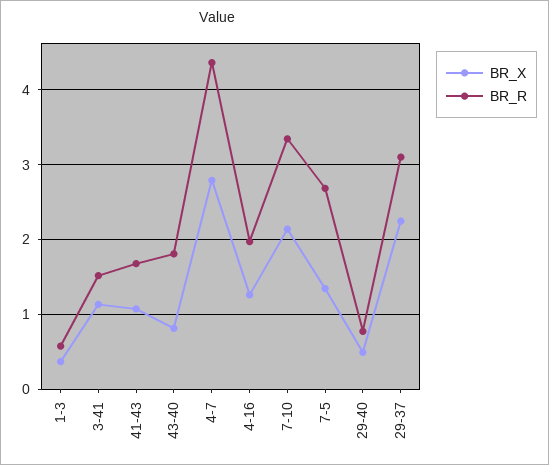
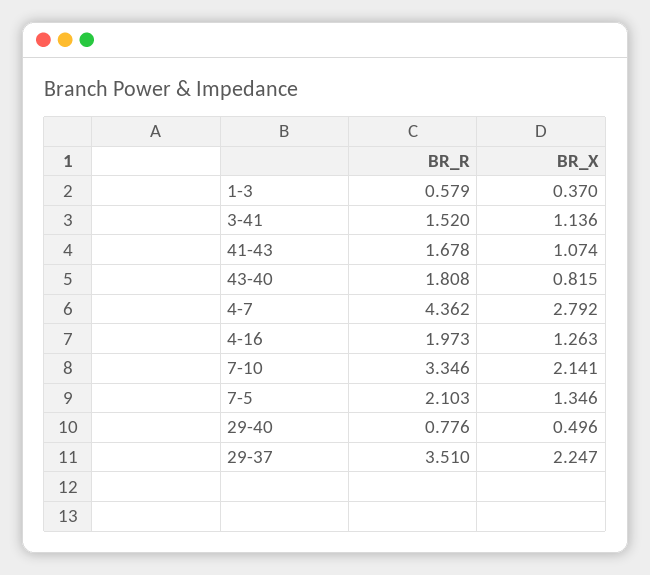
  {
    "BR_X": {
      "1-3": 0.37,
      "3-41": 1.136,
      "41-43": 1.074,
      "43-40": 0.815,
      "4-7": 2.792,
      "4-16": 1.263,
      "7-10": 2.141,
      "7-5": 1.346,
      "29-40": 0.496,
      "29-37": 2.247
    },
    "BR_R": {
      "1-3": 0.579,
      "3-41": 1.52,
      "41-43": 1.678,
      "43-40": 1.808,
      "4-7": 4.362,
      "4-16": 1.973,
      "7-10": 3.346,
-     "7-5": 2.7,
+     "7-5": 2.103,
      "29-40": 0.776,
-     "29-37": 3.1
+     "29-37": 3.51
    }
  }

